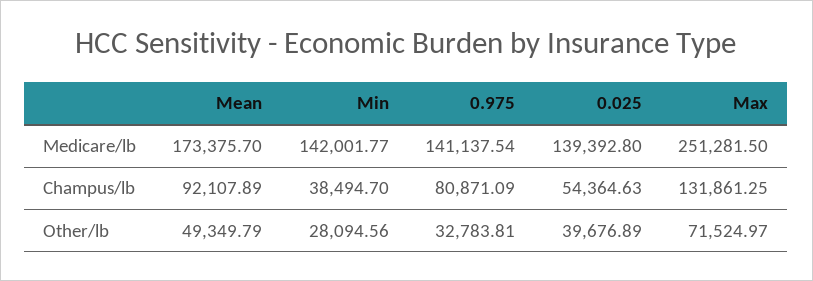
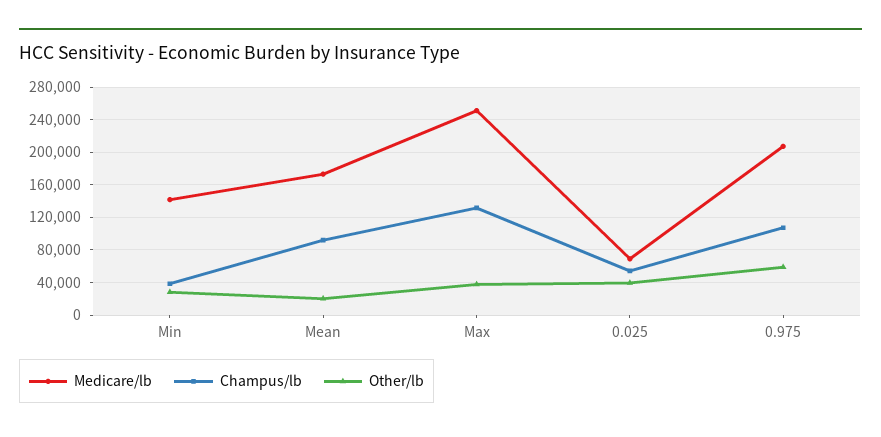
  {
    "Medicare/lb": {
      "Mean": 173375.7,
      "Min": 142001.77,
-     "0.975": 141137.54,
+     "0.975": 210000,
-     "0.025": 139392.8,
+     "0.025": 70000,
      "Max": 251281.5
    },
    "Champus/lb": {
      "Mean": 92107.89,
      "Min": 38494.7,
-     "0.975": 80871.09,
+     "0.975": 110000,
      "0.025": 54364.63,
      "Max": 131861.25
    },
    "Other/lb": {
-     "Mean": 49349.79,
+     "Mean": 20000,
      "Min": 28094.56,
-     "0.975": 32783.81,
+     "0.975": 60000,
      "0.025": 39676.89,
-     "Max": 71524.97
+     "Max": 40000
    }
  }

